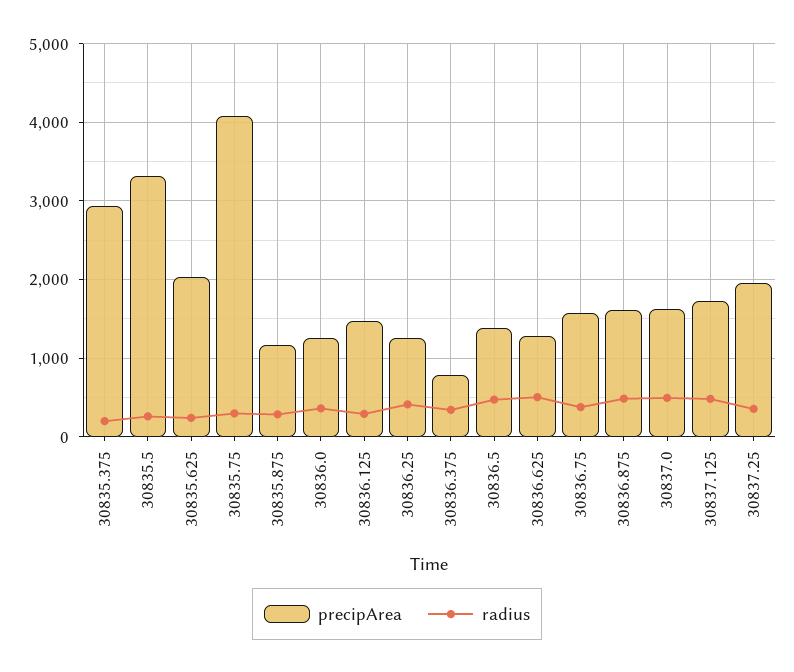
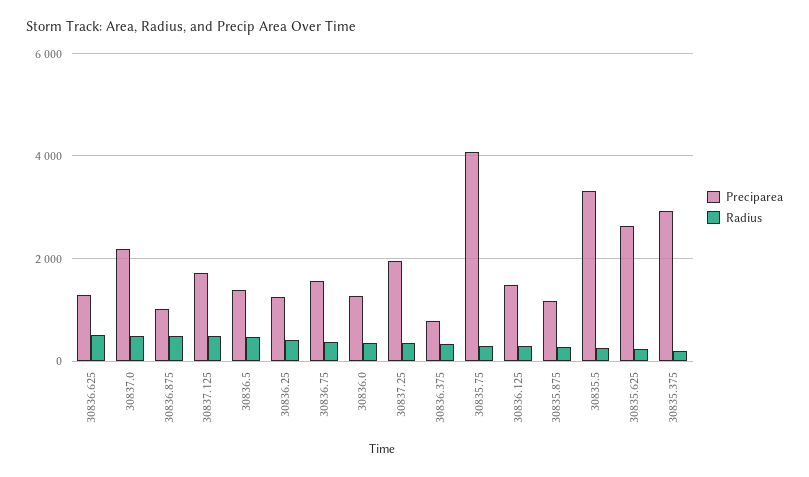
  {
    "precipArea": {
      "30835.375": 2900,
      "30835.5": 3300,
-     "30835.625": 2000,
+     "30835.625": 2600,
      "30835.75": 4100,
      "30835.875": 1200,
      "30836.0": 1300,
      "30836.125": 1500,
      "30836.25": 1300,
      "30836.375": 800,
      "30836.5": 1400,
      "30836.625": 1300,
      "30836.75": 1600,
-     "30836.875": 1600,
+     "30836.875": 1000,
-     "30837.0": 1600,
+     "30837.0": 2200,
      "30837.125": 1700,
      "30837.25": 2000
    },
    "radius": {
      "30835.375": 200,
      "30835.5": 300,
      "30835.625": 200,
      "30835.75": 300,
      "30835.875": 300,
      "30836.0": 400,
      "30836.125": 300,
      "30836.25": 400,
      "30836.375": 300,
      "30836.5": 500,
      "30836.625": 500,
      "30836.75": 400,
      "30836.875": 500,
      "30837.0": 500,
      "30837.125": 500,
      "30837.25": 400
    }
  }

